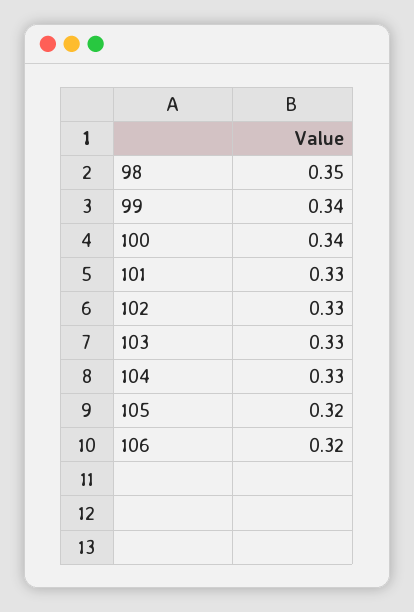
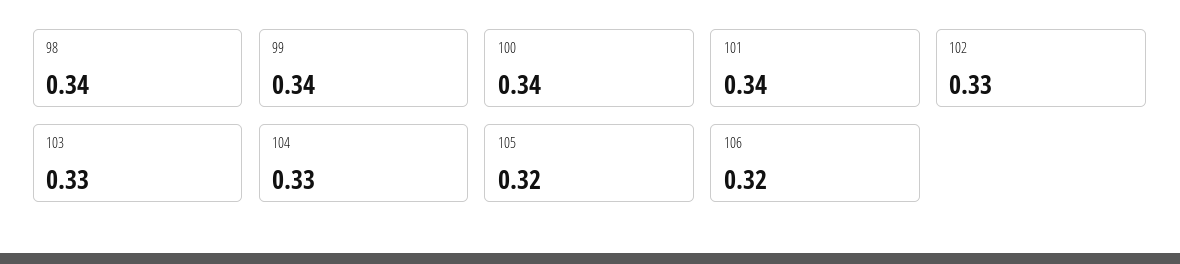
  {
-   "98": 0.35,
+   "98": 0.34,
    "99": 0.34,
    "100": 0.34,
-   "101": 0.33,
+   "101": 0.34,
    "102": 0.33,
    "103": 0.33,
    "104": 0.33,
    "105": 0.32,
    "106": 0.32
  }

